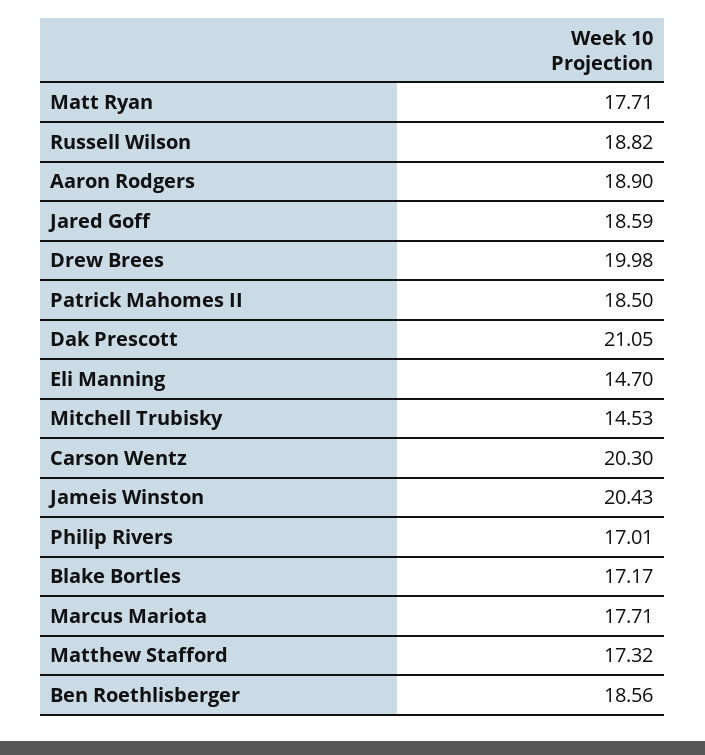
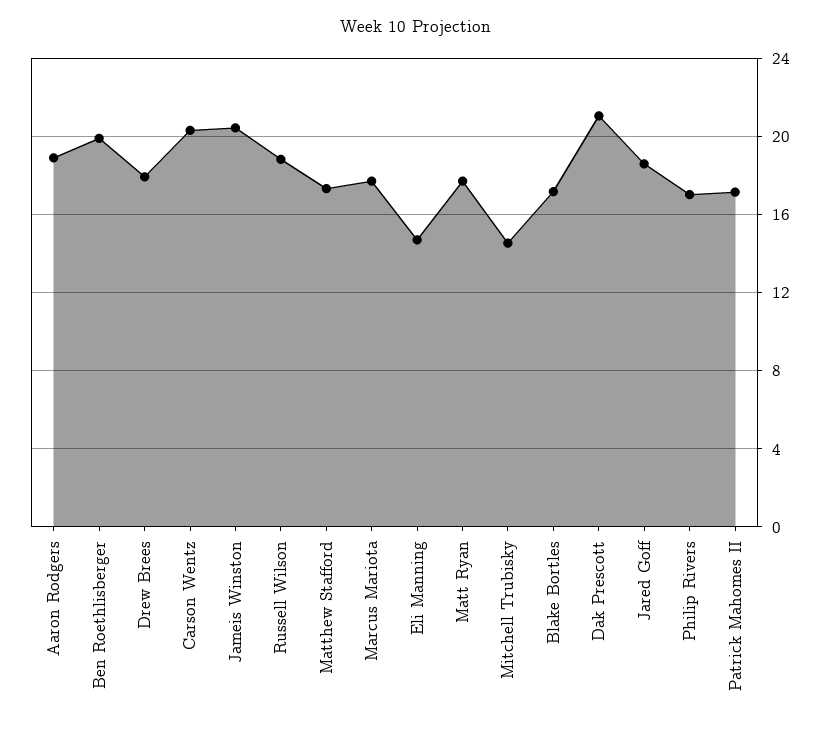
  {
    "Matt Ryan": 17.71,
    "Russell Wilson": 18.82,
    "Aaron Rodgers": 18.9,
    "Jared Goff": 18.59,
-   "Drew Brees": 19.98,
+   "Drew Brees": 18,
-   "Patrick Mahomes II": 18.5,
+   "Patrick Mahomes II": 17,
    "Dak Prescott": 21.05,
    "Eli Manning": 14.7,
    "Mitchell Trubisky": 14.53,
    "Carson Wentz": 20.3,
    "Jameis Winston": 20.43,
    "Philip Rivers": 17.01,
    "Blake Bortles": 17.17,
    "Marcus Mariota": 17.71,
    "Matthew Stafford": 17.32,
-   "Ben Roethlisberger": 18.56
+   "Ben Roethlisberger": 20
  }

